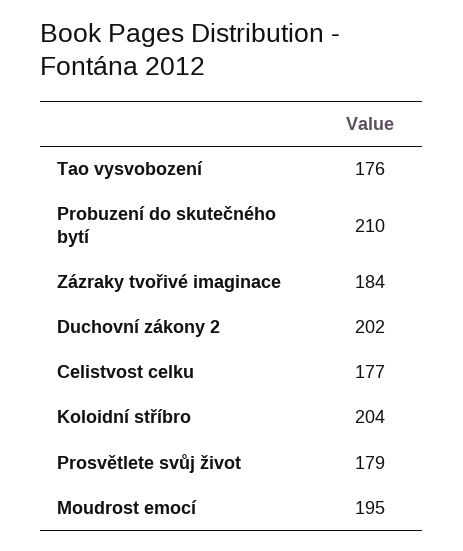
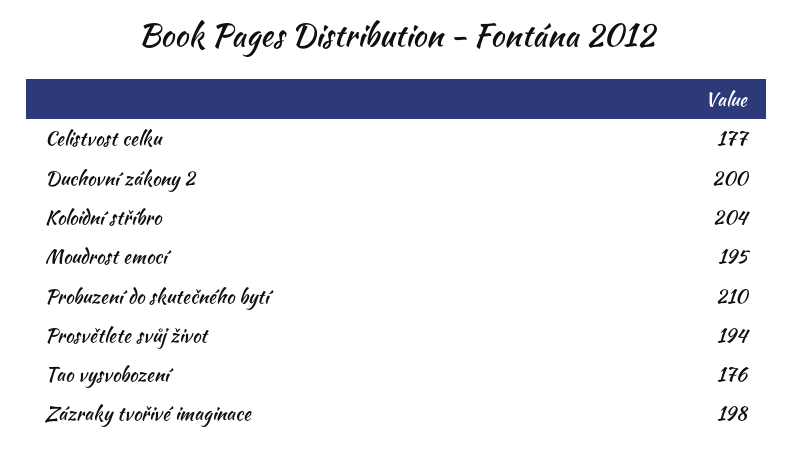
  {
    "Tao vysvobození": 176,
    "Probuzení do skutečného bytí": 210,
-   "Zázraky tvořivé imaginace": 184,
+   "Zázraky tvořivé imaginace": 198,
-   "Duchovní zákony 2": 202,
+   "Duchovní zákony 2": 200,
    "Celistvost celku": 177,
    "Koloidní stříbro": 204,
-   "Prosvětlete svůj život": 179,
+   "Prosvětlete svůj život": 194,
    "Moudrost emocí": 195
  }

